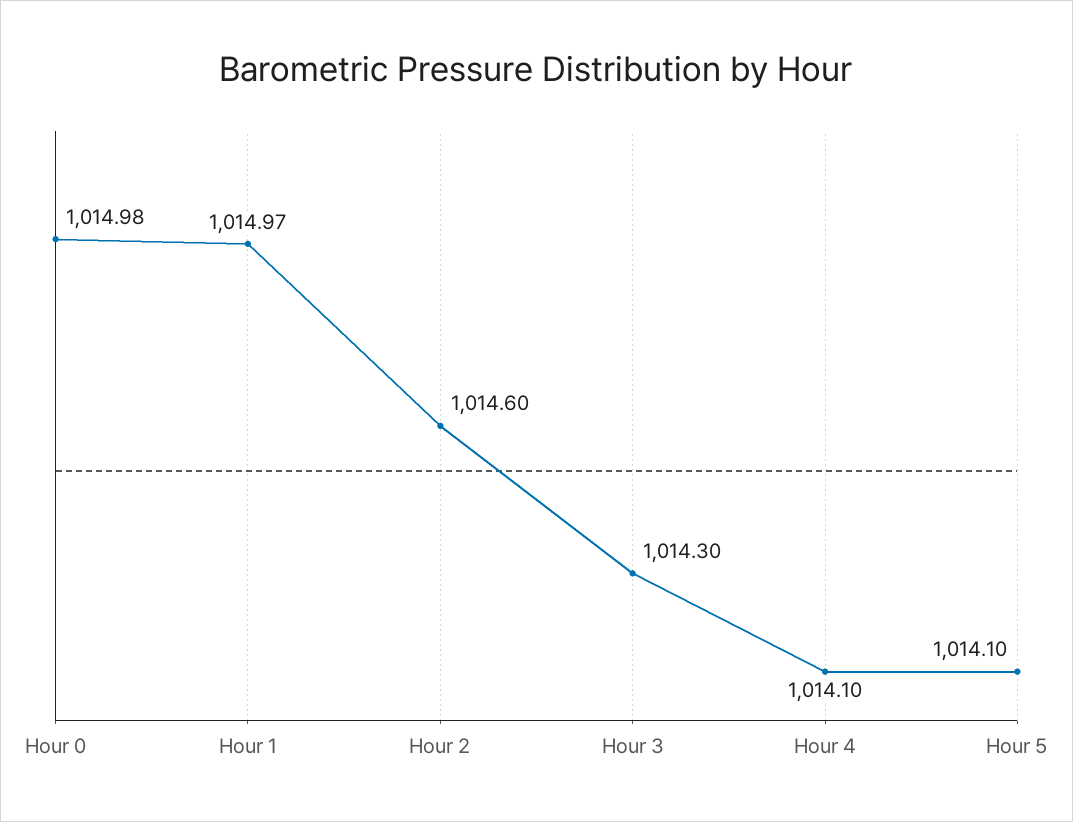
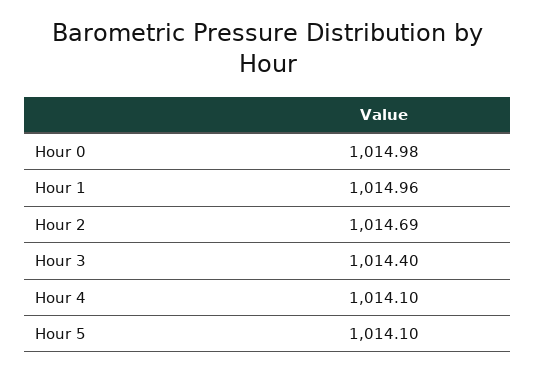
  {
    "Hour 0": 1014.98,
-   "Hour 1": 1014.97,
+   "Hour 1": 1014.96,
-   "Hour 2": 1014.6,
+   "Hour 2": 1014.69,
-   "Hour 3": 1014.3,
+   "Hour 3": 1014.4,
    "Hour 4": 1014.1,
    "Hour 5": 1014.1
  }

